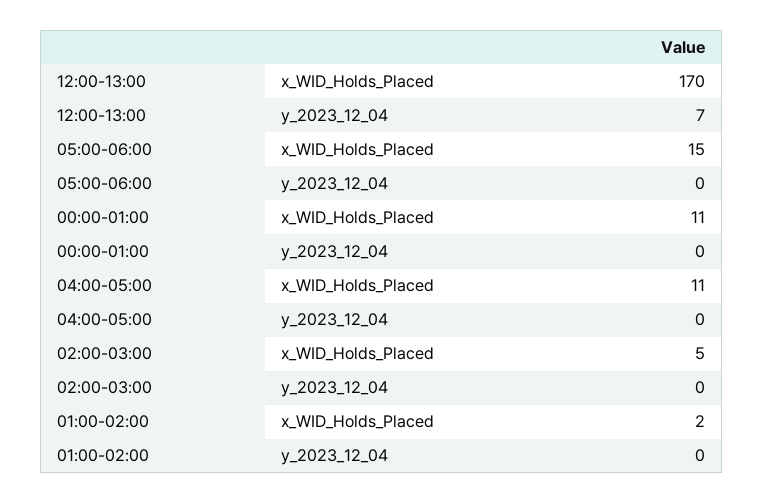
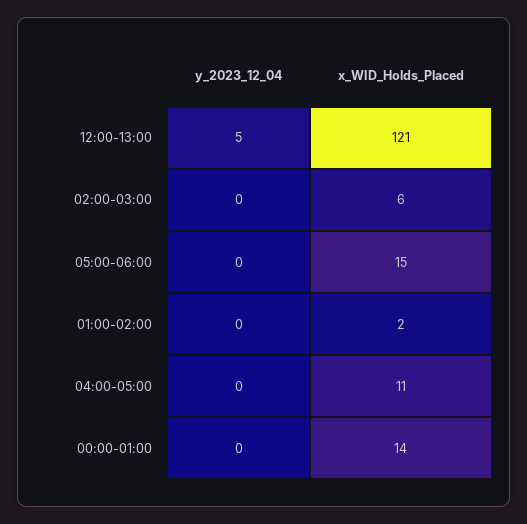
  {
    "12:00-13:00": {
-     "x_WID_Holds_Placed": 170,
+     "x_WID_Holds_Placed": 121,
-     "y_2023_12_04": 7
+     "y_2023_12_04": 5
    },
    "05:00-06:00": {
      "x_WID_Holds_Placed": 15,
      "y_2023_12_04": 0
    },
    "00:00-01:00": {
-     "x_WID_Holds_Placed": 11,
+     "x_WID_Holds_Placed": 14,
      "y_2023_12_04": 0
    },
    "04:00-05:00": {
      "x_WID_Holds_Placed": 11,
      "y_2023_12_04": 0
    },
    "02:00-03:00": {
-     "x_WID_Holds_Placed": 5,
+     "x_WID_Holds_Placed": 6,
      "y_2023_12_04": 0
    },
    "01:00-02:00": {
      "x_WID_Holds_Placed": 2,
      "y_2023_12_04": 0
    }
  }

